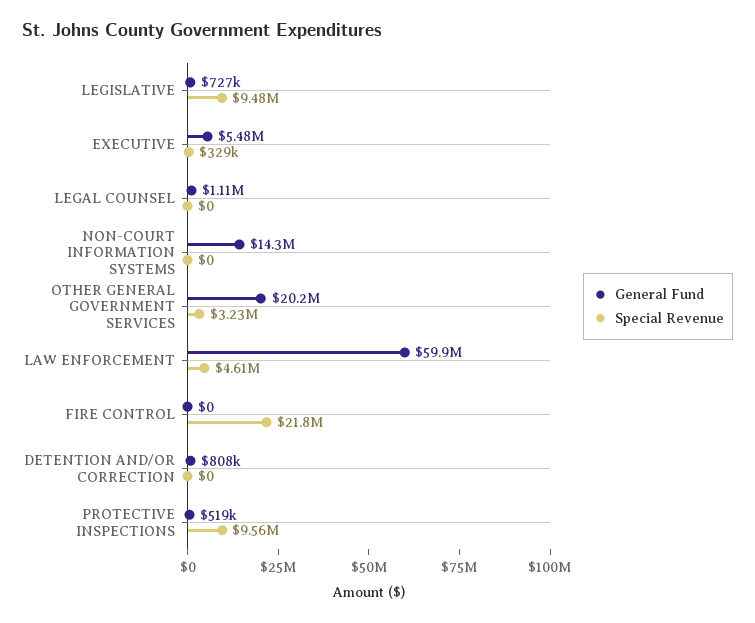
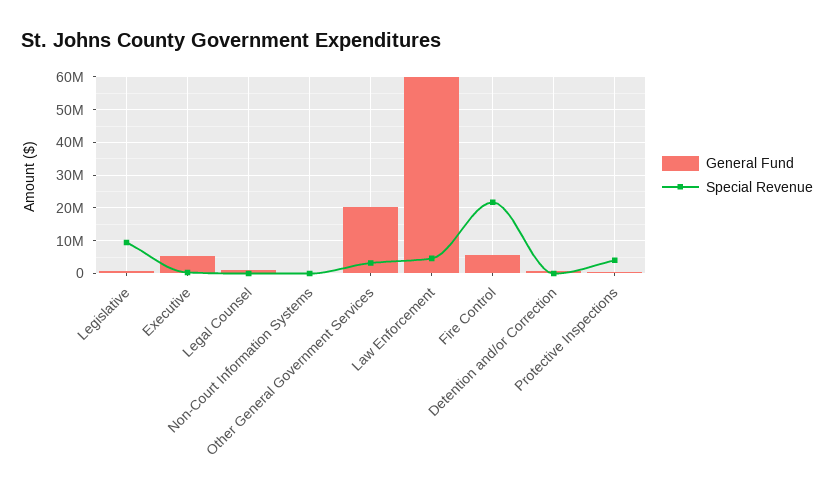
  {
    "General Fund": {
      "LEGISLATIVE": 727000,
      "EXECUTIVE": 5480000,
      "LEGAL COUNSEL": 1110000,
-     "NON-COURT INFORMATION SYSTEMS": 14300000,
+     "NON-COURT INFORMATION SYSTEMS": 0,
      "OTHER GENERAL GOVERNMENT SERVICES": 20200000,
      "LAW ENFORCEMENT": 59900000,
-     "FIRE CONTROL": 0,
+     "FIRE CONTROL": 6000000,
      "DETENTION AND/OR CORRECTION": 808000,
      "PROTECTIVE INSPECTIONS": 519000
    },
    "Special Revenue": {
      "LEGISLATIVE": 9480000,
      "EXECUTIVE": 329000,
      "LEGAL COUNSEL": 0,
      "NON-COURT INFORMATION SYSTEMS": 0,
      "OTHER GENERAL GOVERNMENT SERVICES": 3230000,
      "LAW ENFORCEMENT": 4610000,
      "FIRE CONTROL": 21800000,
      "DETENTION AND/OR CORRECTION": 0,
-     "PROTECTIVE INSPECTIONS": 9560000
+     "PROTECTIVE INSPECTIONS": 4000000
    }
  }

